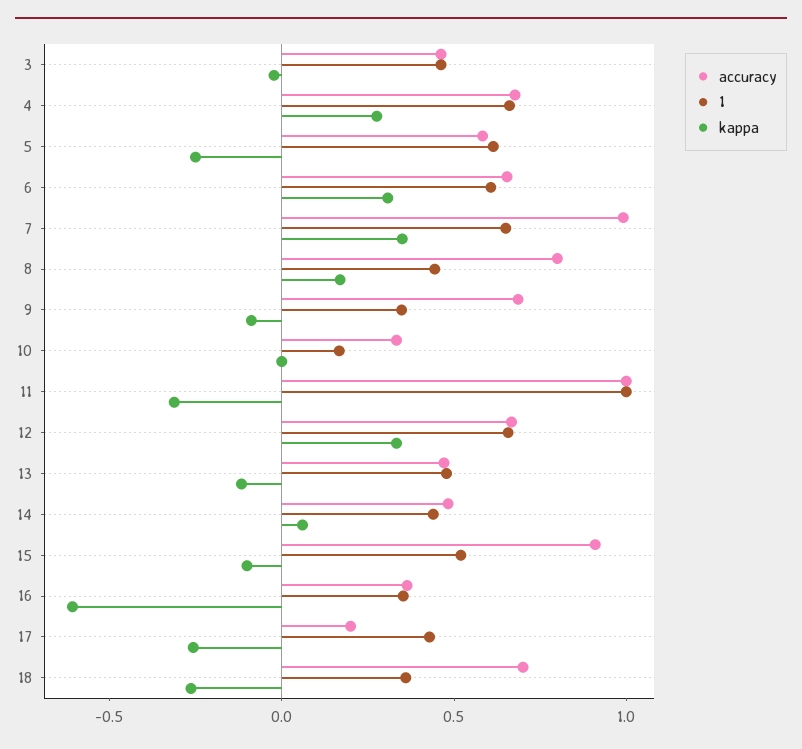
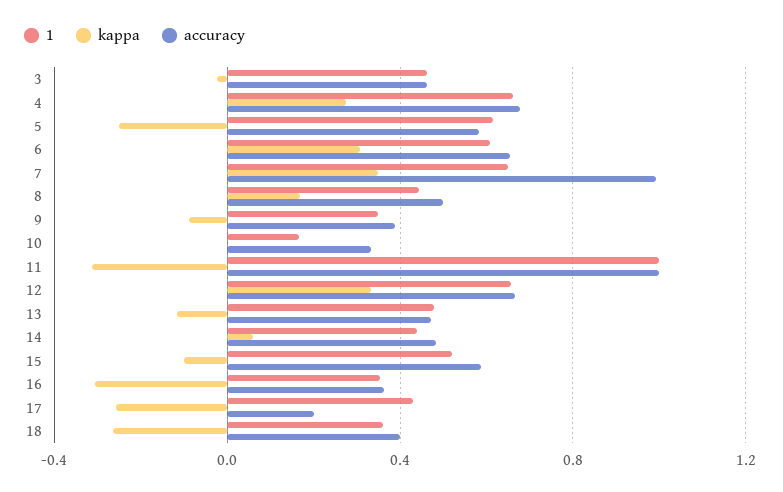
  {
    "accuracy": {
      "3": 0.45,
      "4": 0.7,
      "5": 0.6,
      "6": 0.65,
      "7": 1,
-     "8": 0.8,
+     "8": 0.5,
-     "9": 0.7,
+     "9": 0.4,
      "10": 0.35,
      "11": 1,
      "12": 0.65,
      "13": 0.45,
      "14": 0.5,
-     "15": 0.9,
+     "15": 0.6,
      "16": 0.35,
      "17": 0.2,
-     "18": 0.7
+     "18": 0.4
    },
    "1": {
      "3": 0.45,
      "4": 0.65,
      "5": 0.6,
      "6": 0.6,
      "7": 0.65,
      "8": 0.45,
      "9": 0.35,
      "10": 0.15,
      "11": 1,
      "12": 0.65,
      "13": 0.5,
      "14": 0.45,
      "15": 0.5,
      "16": 0.35,
      "17": 0.45,
      "18": 0.35
    },
    "kappa": {
      "3": 0,
      "4": 0.3,
      "5": -0.25,
      "6": 0.3,
      "7": 0.35,
      "8": 0.15,
      "9": -0.1,
      "10": 0,
      "11": -0.3,
      "12": 0.35,
      "13": -0.1,
      "14": 0.05,
      "15": -0.1,
-     "16": -0.6,
+     "16": -0.3,
      "17": -0.25,
      "18": -0.25
    }
  }

